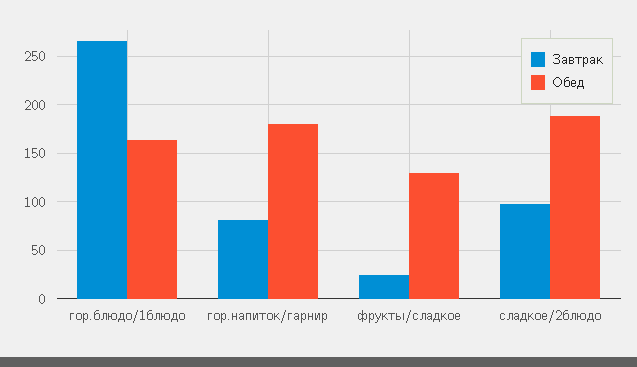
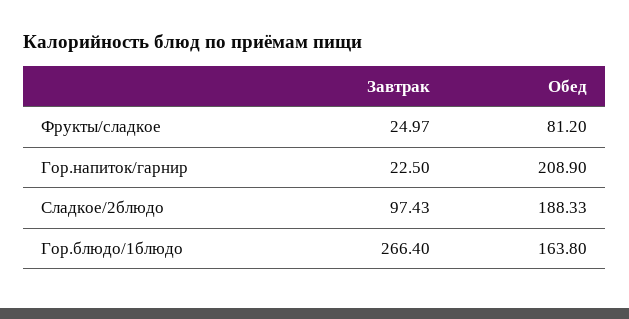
  {
    "Завтрак": {
      "гор.блюдо/1блюдо": 266.4,
-     "гор.напиток/гарнир": 80,
+     "гор.напиток/гарнир": 22.5,
      "фрукты/сладкое": 24.97,
      "сладкое/2блюдо": 97.43
    },
    "Обед": {
      "гор.блюдо/1блюдо": 163.8,
-     "гор.напиток/гарнир": 180,
+     "гор.напиток/гарнир": 208.9,
-     "фрукты/сладкое": 130,
+     "фрукты/сладкое": 81.2,
      "сладкое/2блюдо": 188.33
    }
  }

